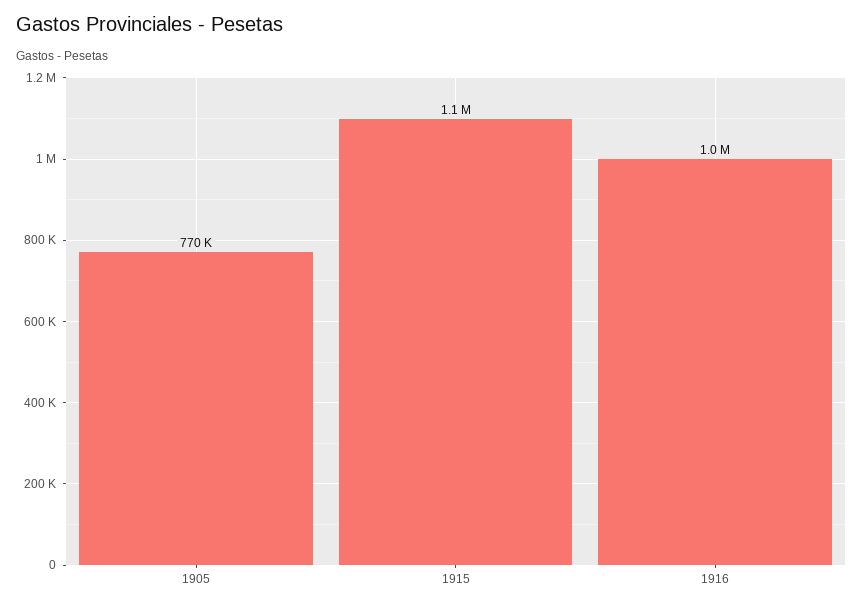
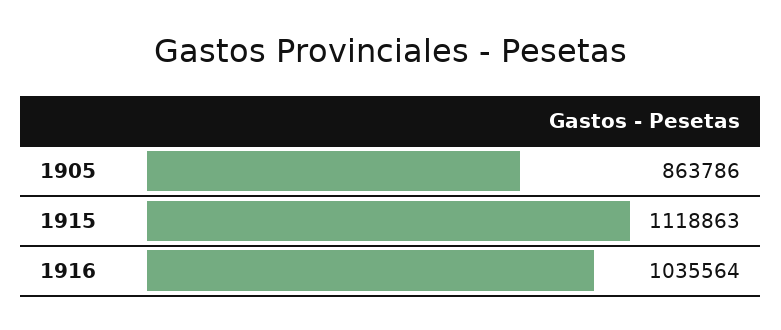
  {
-   "1905": 770000,
+   "1905": 863786,
    "1915": 1118863,
    "1916": 1035564
  }

